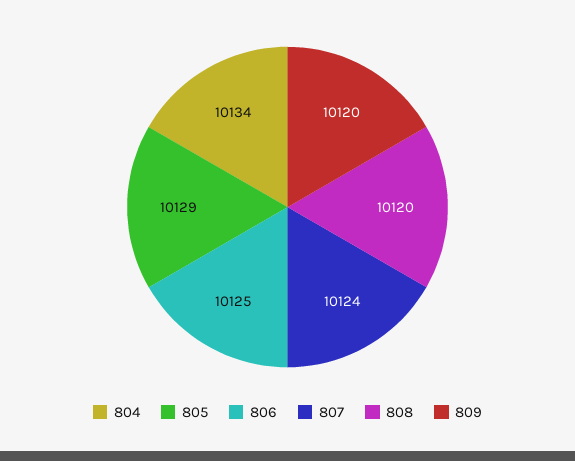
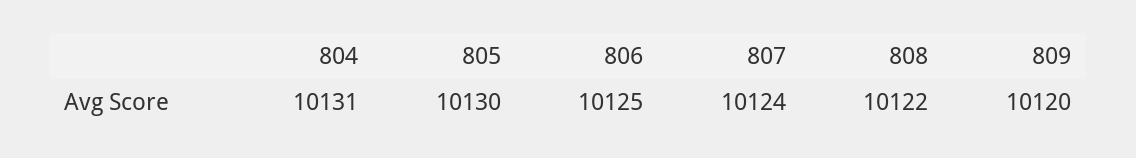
  {
-   "804": 10134,
+   "804": 10131,
-   "805": 10129,
+   "805": 10130,
    "806": 10125,
    "807": 10124,
-   "808": 10120,
+   "808": 10122,
    "809": 10120
  }

